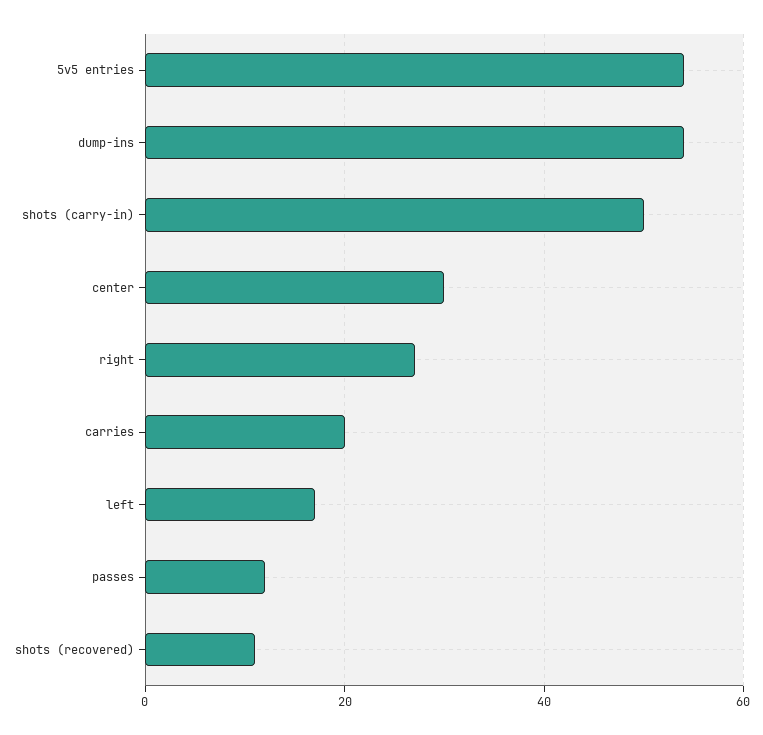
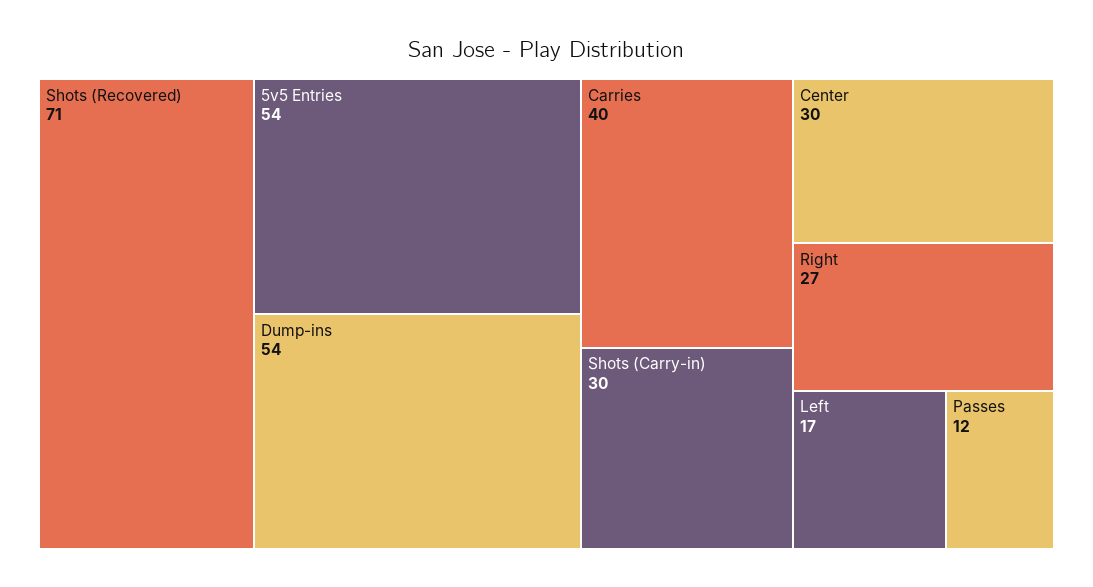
  {
    "5v5 entries": 54,
    "dump-ins": 54,
-   "shots (carry-in)": 50,
+   "shots (carry-in)": 30,
    "center": 30,
    "right": 27,
-   "carries": 20,
+   "carries": 40,
    "left": 17,
    "passes": 12,
-   "shots (recovered)": 10
+   "shots (recovered)": 71
  }

